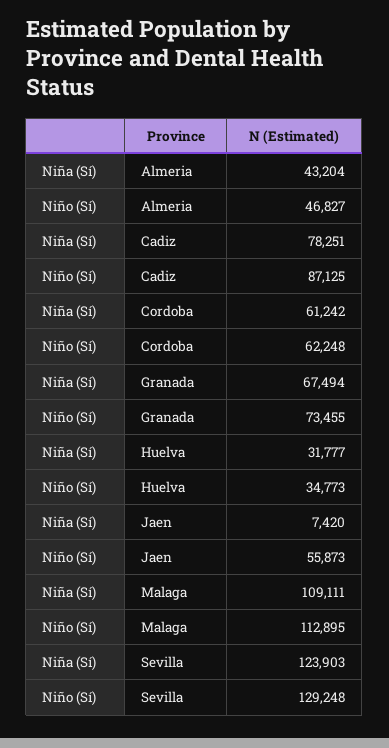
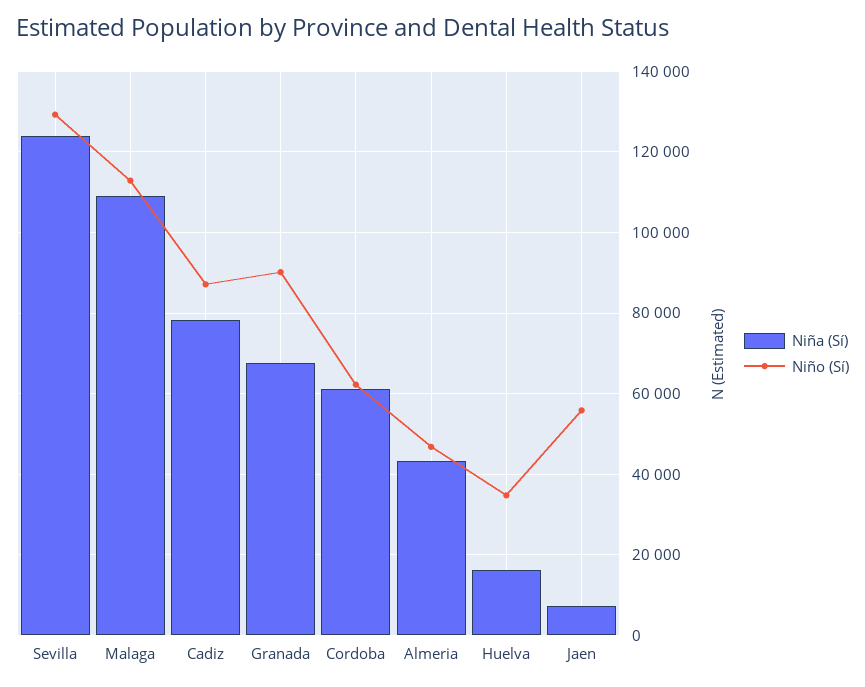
  {
    "Niña (Sí)": {
      "Almeria": 43204,
      "Cadiz": 78251,
      "Cordoba": 61242,
      "Granada": 67494,
-     "Huelva": 31777,
+     "Huelva": 16000,
      "Jaen": 7420,
      "Malaga": 109111,
      "Sevilla": 123903
    },
    "Niño (Sí)": {
      "Almeria": 46827,
      "Cadiz": 87125,
      "Cordoba": 62248,
-     "Granada": 73455,
+     "Granada": 90000,
      "Huelva": 34773,
      "Jaen": 55873,
      "Malaga": 112895,
      "Sevilla": 129248
    }
  }

